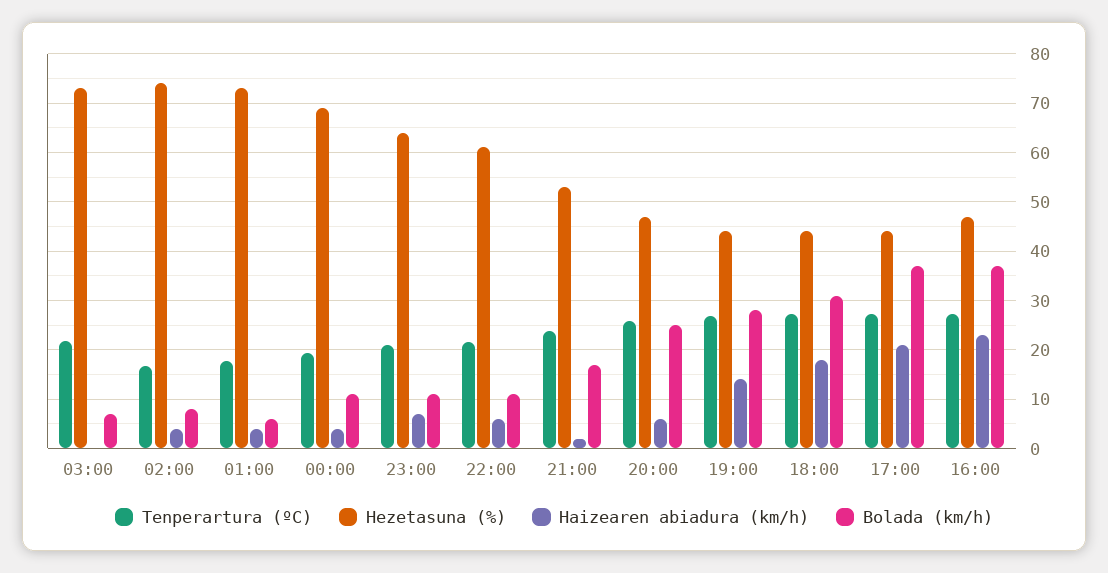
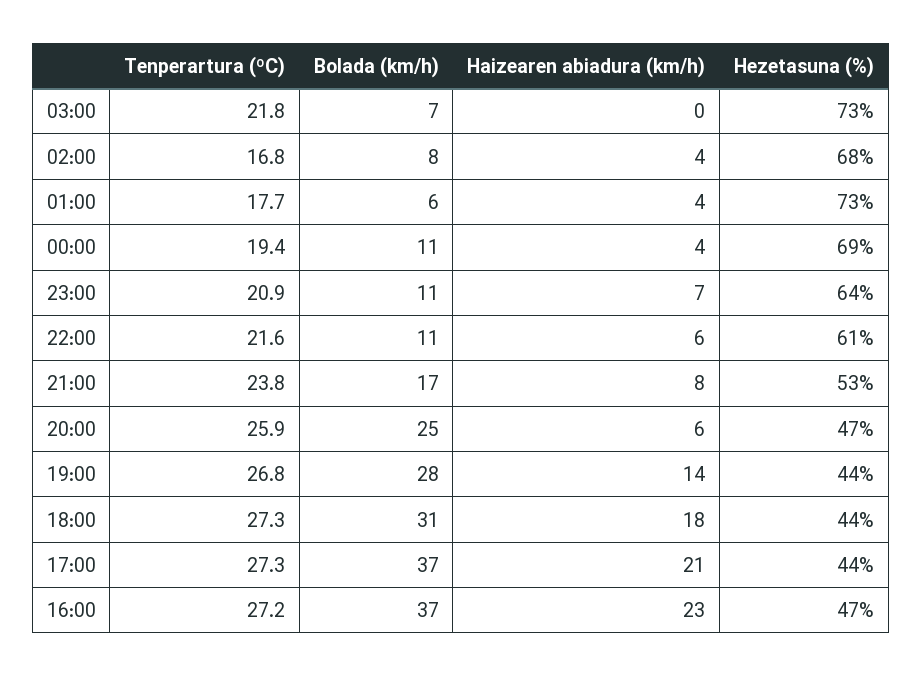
  {
    "Tenperartura (ºC)": {
      "03:00": 21.8,
      "02:00": 16.8,
      "01:00": 17.7,
      "00:00": 19.4,
      "23:00": 20.9,
      "22:00": 21.6,
      "21:00": 23.8,
      "20:00": 25.9,
      "19:00": 26.8,
      "18:00": 27.3,
      "17:00": 27.3,
      "16:00": 27.2
    },
    "Hezetasuna (%)": {
      "03:00": 73,
-     "02:00": 74,
+     "02:00": 68,
      "01:00": 73,
      "00:00": 69,
      "23:00": 64,
      "22:00": 61,
      "21:00": 53,
      "20:00": 47,
      "19:00": 44,
      "18:00": 44,
      "17:00": 44,
      "16:00": 47
    },
    "Haizearen abiadura (km/h)": {
      "03:00": 0,
      "02:00": 4,
      "01:00": 4,
      "00:00": 4,
      "23:00": 7,
      "22:00": 6,
-     "21:00": 2,
+     "21:00": 8,
      "20:00": 6,
      "19:00": 14,
      "18:00": 18,
      "17:00": 21,
      "16:00": 23
    },
    "Bolada (km/h)": {
      "03:00": 7,
      "02:00": 8,
      "01:00": 6,
      "00:00": 11,
      "23:00": 11,
      "22:00": 11,
      "21:00": 17,
      "20:00": 25,
      "19:00": 28,
      "18:00": 31,
      "17:00": 37,
      "16:00": 37
    }
  }

